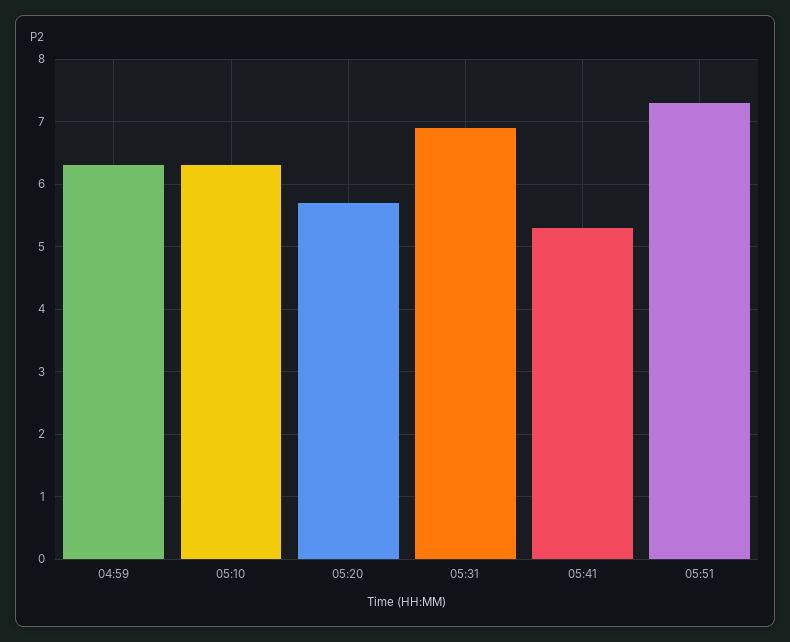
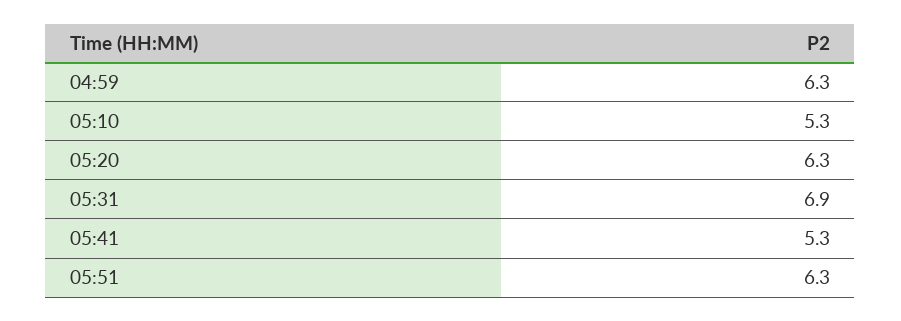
  {
    "04:59": 6.3,
-   "05:10": 6.3,
+   "05:10": 5.3,
-   "05:20": 5.7,
+   "05:20": 6.3,
    "05:31": 6.9,
    "05:41": 5.3,
-   "05:51": 7.3
+   "05:51": 6.3
  }

